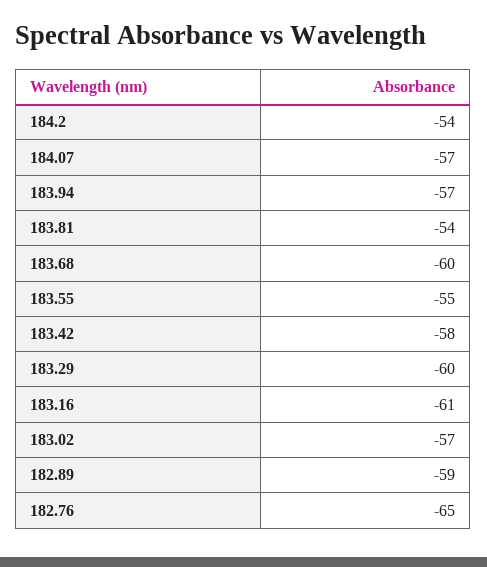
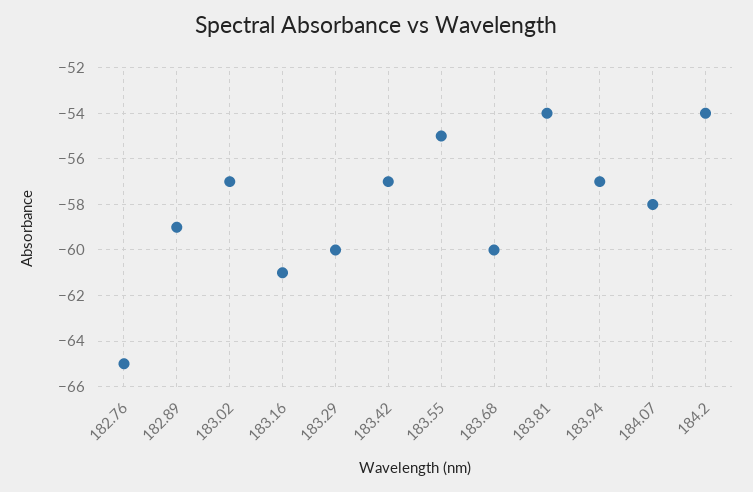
  {
    "184.2": -54,
-   "184.07": -57,
+   "184.07": -58,
    "183.94": -57,
    "183.81": -54,
    "183.68": -60,
    "183.55": -55,
-   "183.42": -58,
+   "183.42": -57,
    "183.29": -60,
    "183.16": -61,
    "183.02": -57,
    "182.89": -59,
    "182.76": -65
  }

